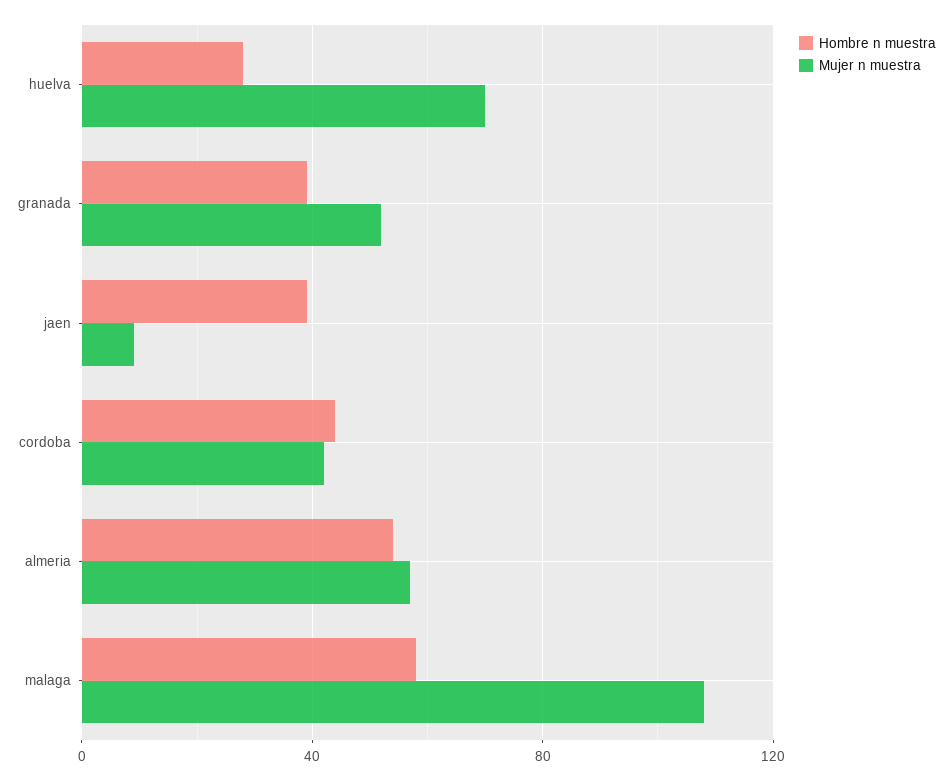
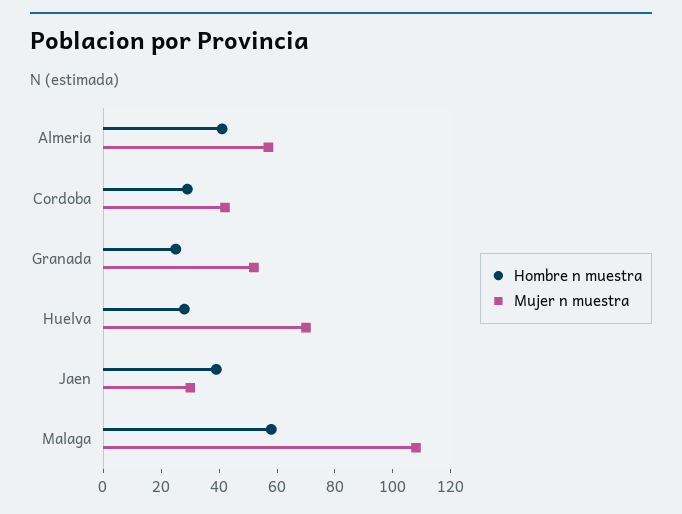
  {
    "Hombre n muestra": {
      "huelva": 30,
-     "granada": 40,
+     "granada": 25,
      "jaen": 40,
-     "cordoba": 45,
+     "cordoba": 30,
-     "almeria": 55,
+     "almeria": 40,
      "malaga": 60
    },
    "Mujer n muestra": {
      "huelva": 70,
      "granada": 50,
-     "jaen": 10,
+     "jaen": 30,
      "cordoba": 40,
      "almeria": 55,
      "malaga": 110
    }
  }

